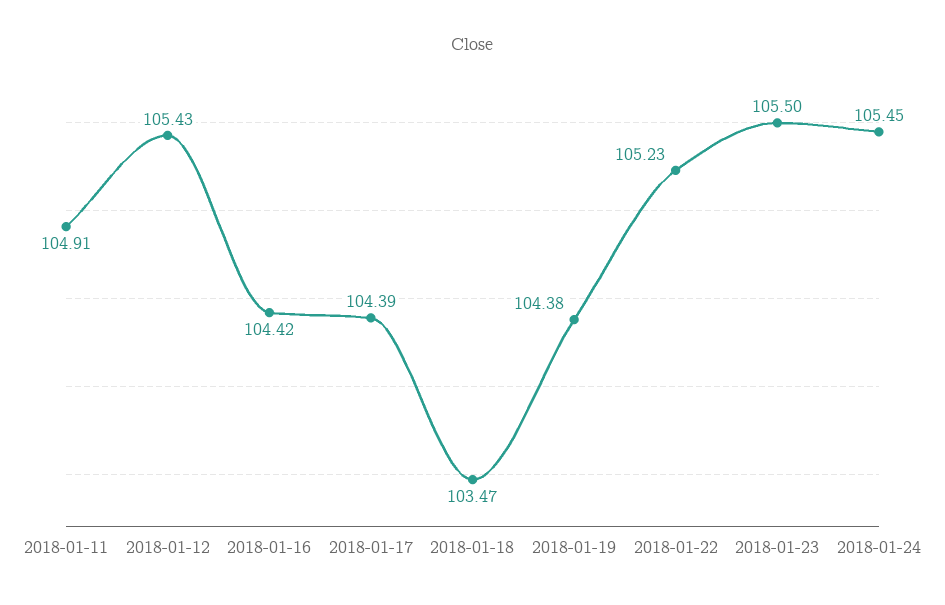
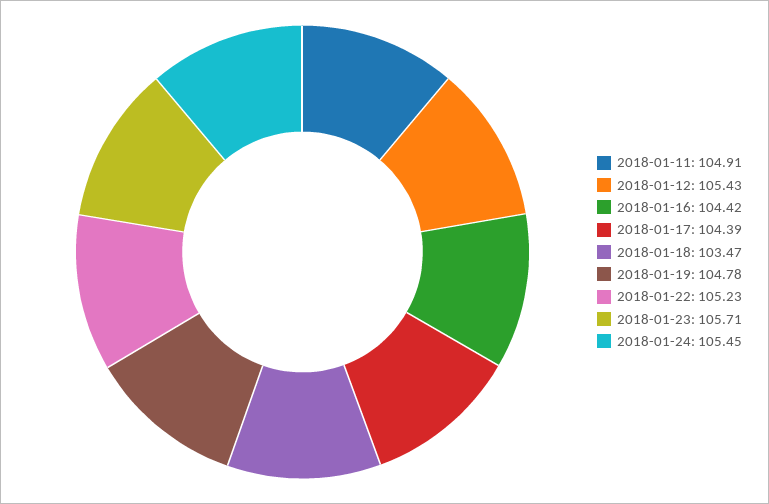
  {
    "2018-01-11": 104.91,
    "2018-01-12": 105.43,
    "2018-01-16": 104.42,
    "2018-01-17": 104.39,
    "2018-01-18": 103.47,
-   "2018-01-19": 104.38,
+   "2018-01-19": 104.78,
    "2018-01-22": 105.23,
-   "2018-01-23": 105.5,
+   "2018-01-23": 105.71,
    "2018-01-24": 105.45
  }

